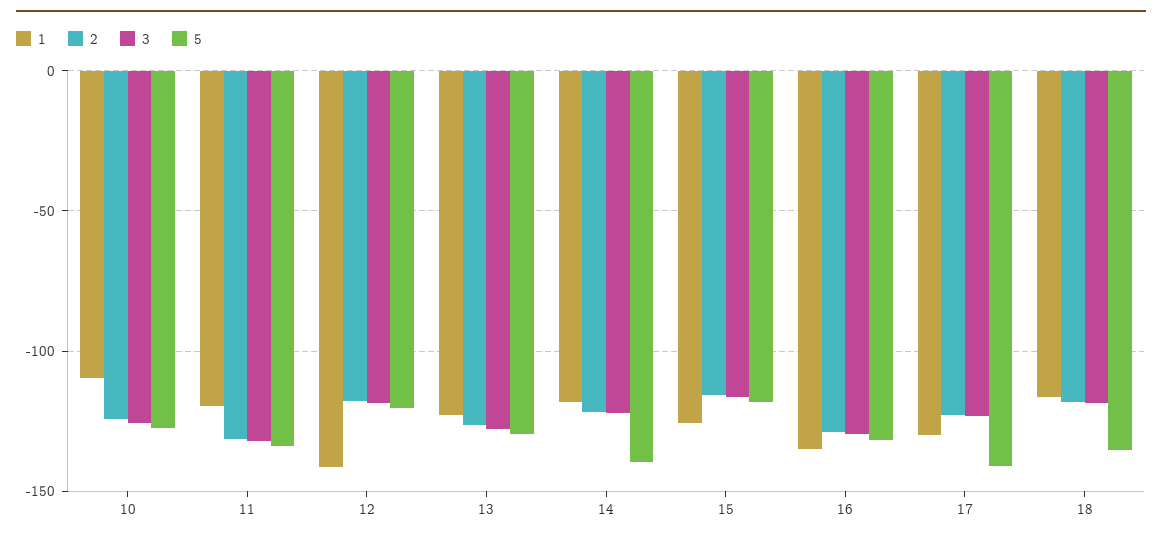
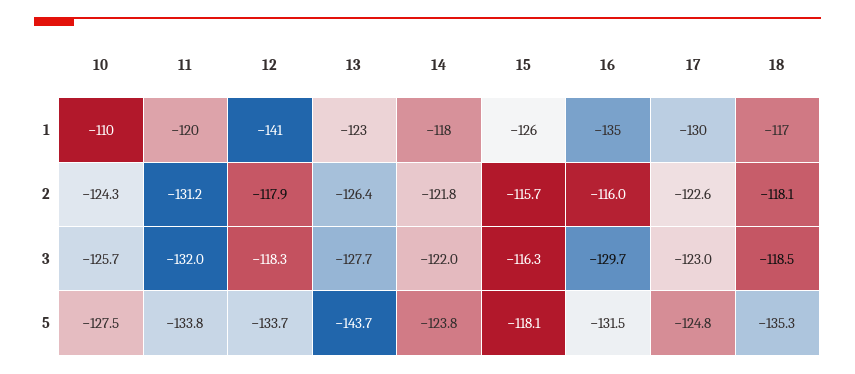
  {
    "1": {
      "10": -110,
      "11": -120,
      "12": -141,
      "13": -123,
      "14": -118,
      "15": -126,
      "16": -135,
      "17": -130,
      "18": -117
    },
    "2": {
      "10": -124.3,
      "11": -131.2,
      "12": -117.9,
      "13": -126.4,
      "14": -121.8,
      "15": -115.7,
-     "16": -130,
+     "16": -116,
      "17": -122.6,
      "18": -118.1
    },
    "3": {
      "10": -125.7,
      "11": -132,
      "12": -118.3,
      "13": -127.7,
      "14": -122,
      "15": -116.3,
      "16": -129.7,
      "17": -123,
      "18": -118.5
    },
    "5": {
      "10": -127.5,
      "11": -133.8,
-     "12": -120,
+     "12": -133.7,
-     "13": -130,
+     "13": -143.7,
-     "14": -140,
+     "14": -123.8,
      "15": -118.1,
      "16": -131.5,
-     "17": -140,
+     "17": -124.8,
      "18": -135.3
    }
  }

